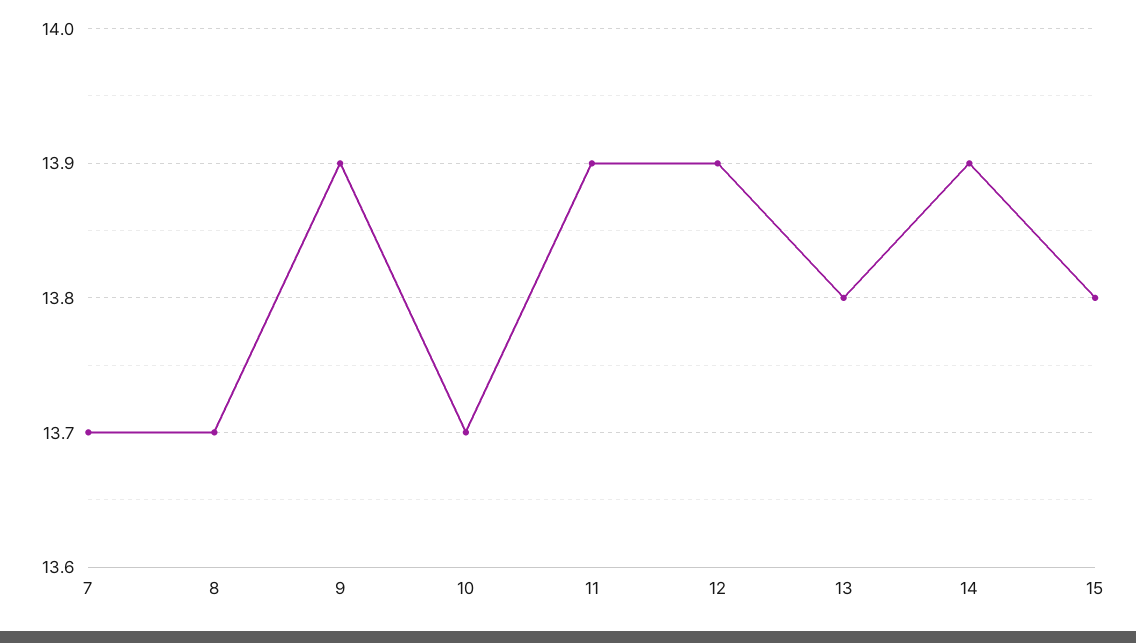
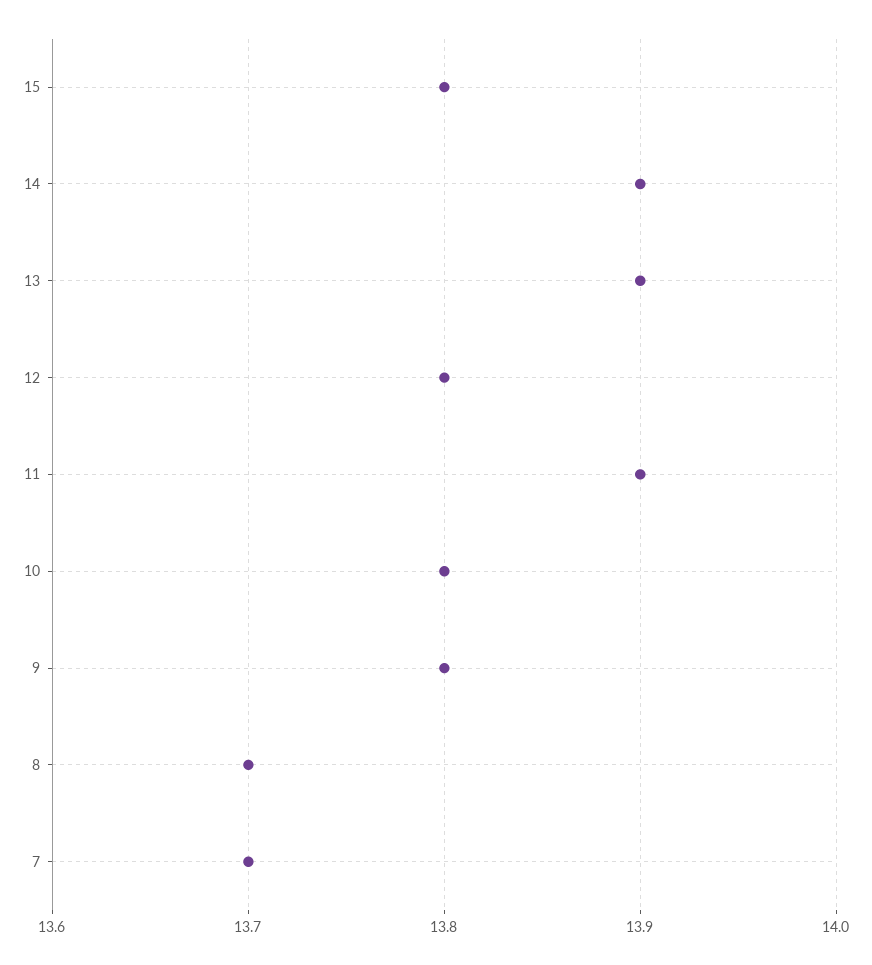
  {
    "7": 13.7,
    "8": 13.7,
-   "9": 13.9,
+   "9": 13.8,
-   "10": 13.7,
+   "10": 13.8,
    "11": 13.9,
-   "12": 13.9,
+   "12": 13.8,
-   "13": 13.8,
+   "13": 13.9,
    "14": 13.9,
    "15": 13.8
  }

